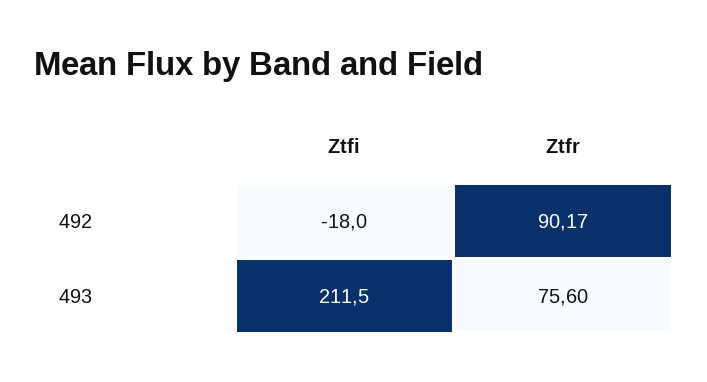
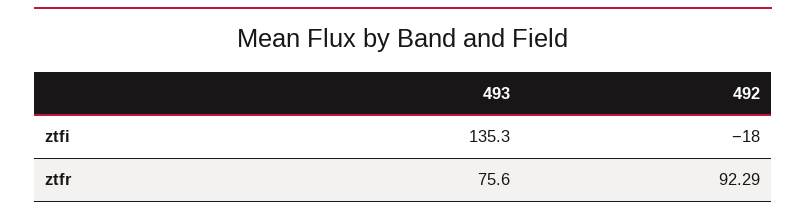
  {
    "Ztfi": {
      "492": -18,
-     "493": 211.5
+     "493": 135.3
    },
    "Ztfr": {
-     "492": 90.17,
+     "492": 92.29,
      "493": 75.6
    }
  }

